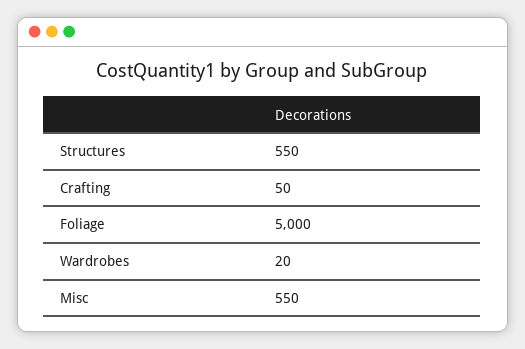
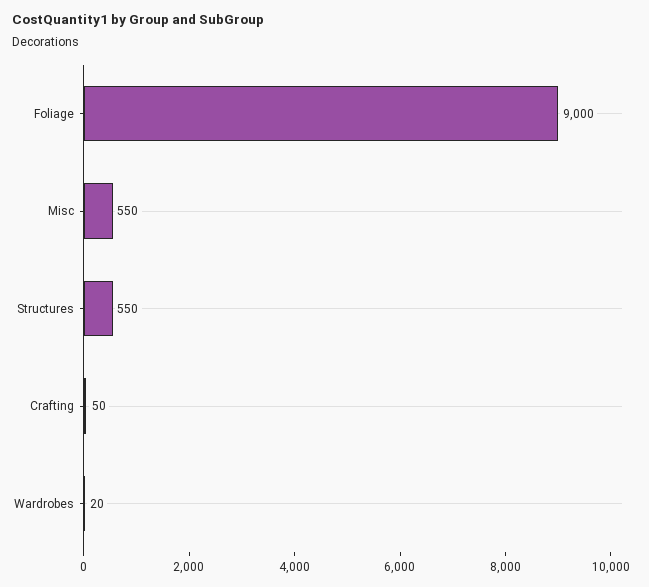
  {
    "Structures": 550,
    "Crafting": 50,
-   "Foliage": 5000,
+   "Foliage": 9000,
    "Wardrobes": 20,
    "Misc": 550
  }

